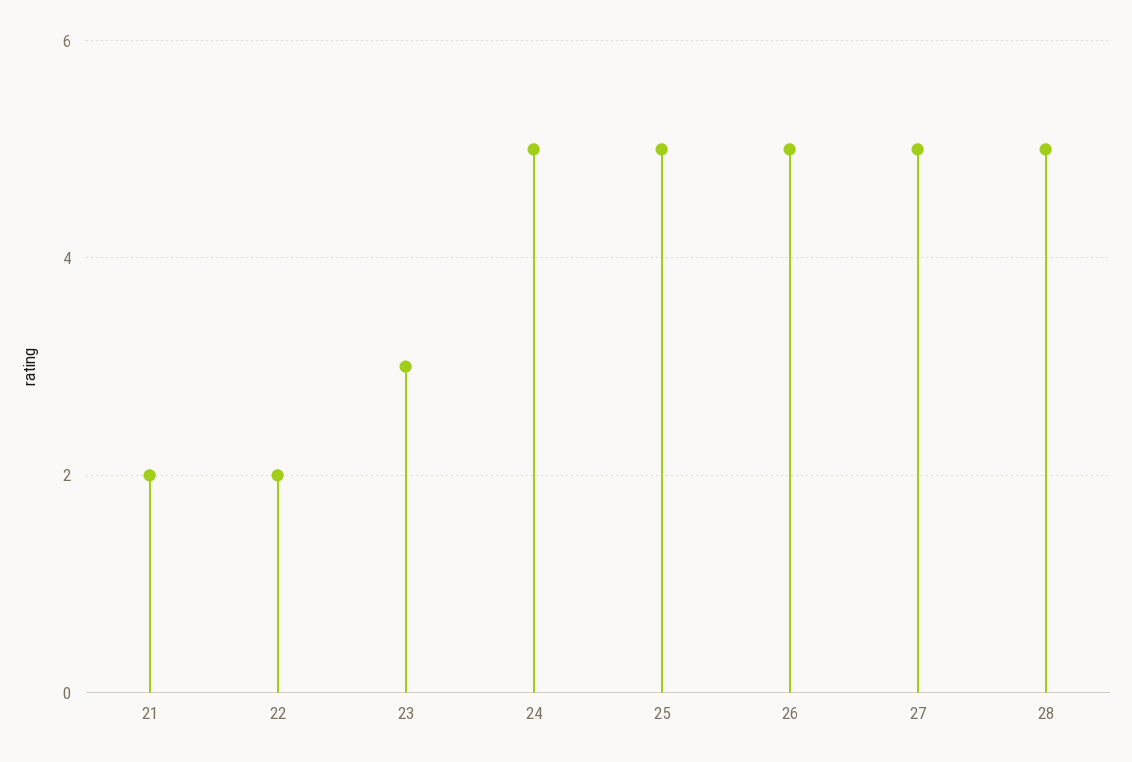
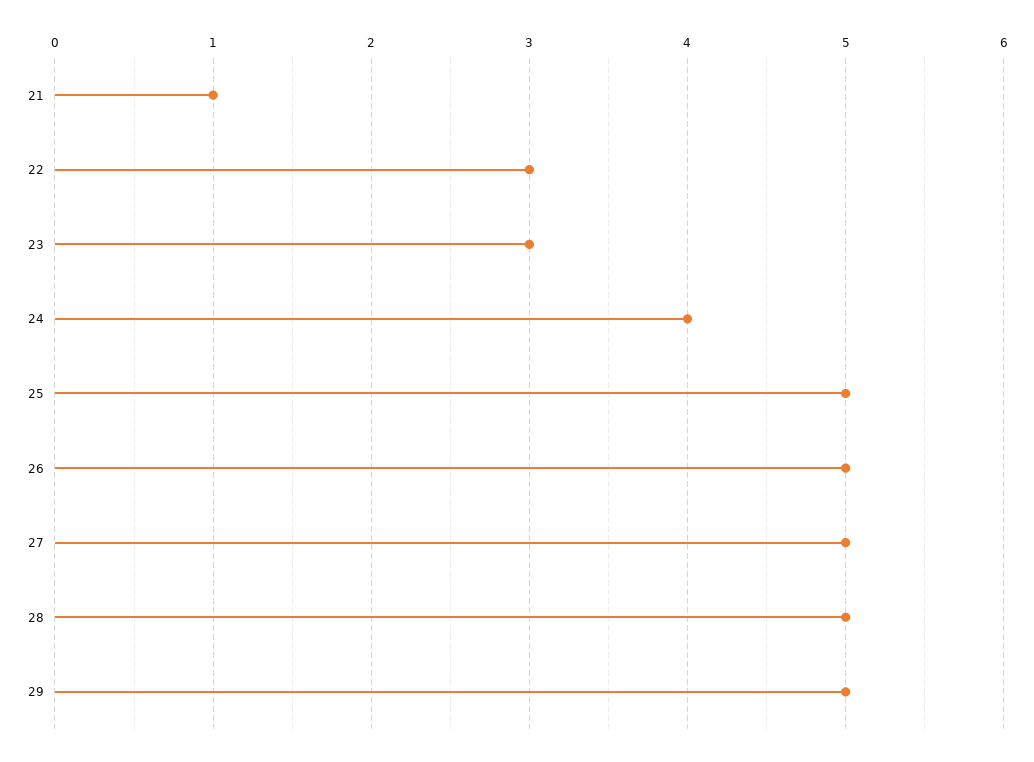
  {
-   "21": 2,
+   "21": 1,
-   "22": 2,
+   "22": 3,
    "23": 3,
-   "24": 5,
+   "24": 4,
    "25": 5,
    "26": 5,
    "27": 5,
-   "28": 5
+   "28": 5,
+   "29": 5
  }

